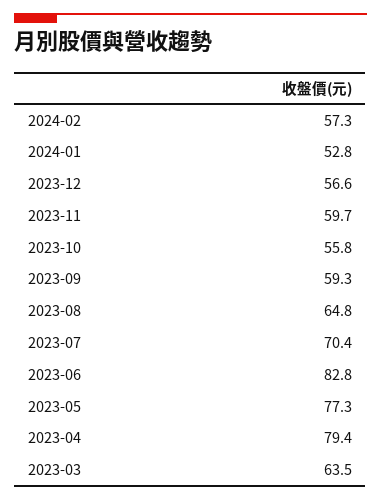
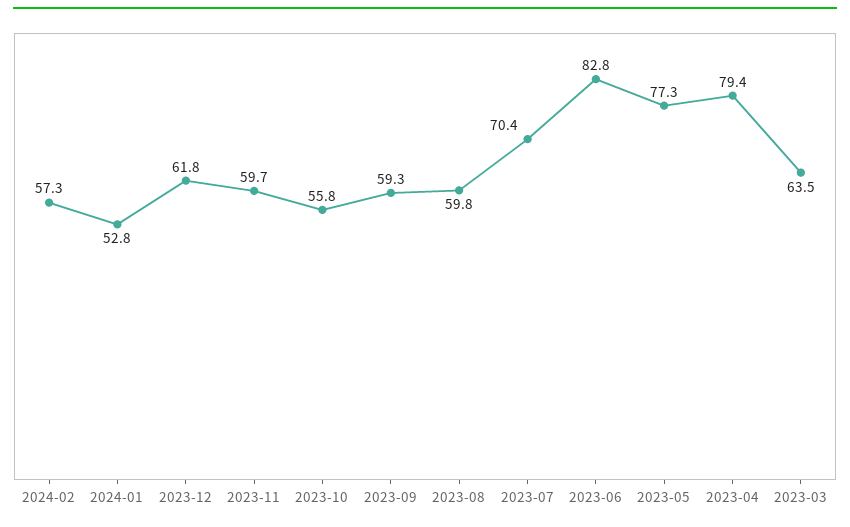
  {
    "2024-02": 57.3,
    "2024-01": 52.8,
-   "2023-12": 56.6,
+   "2023-12": 61.8,
    "2023-11": 59.7,
    "2023-10": 55.8,
    "2023-09": 59.3,
-   "2023-08": 64.8,
+   "2023-08": 59.8,
    "2023-07": 70.4,
    "2023-06": 82.8,
    "2023-05": 77.3,
    "2023-04": 79.4,
    "2023-03": 63.5
  }

